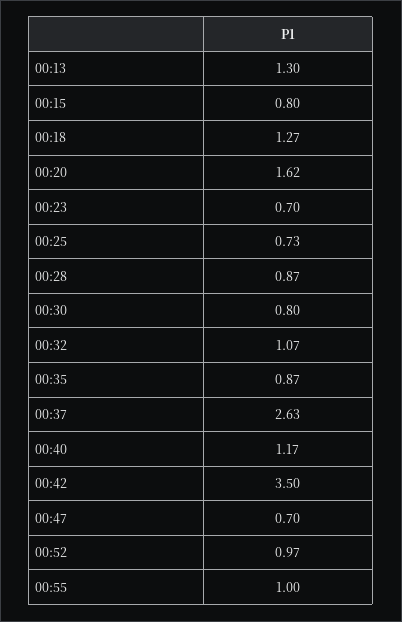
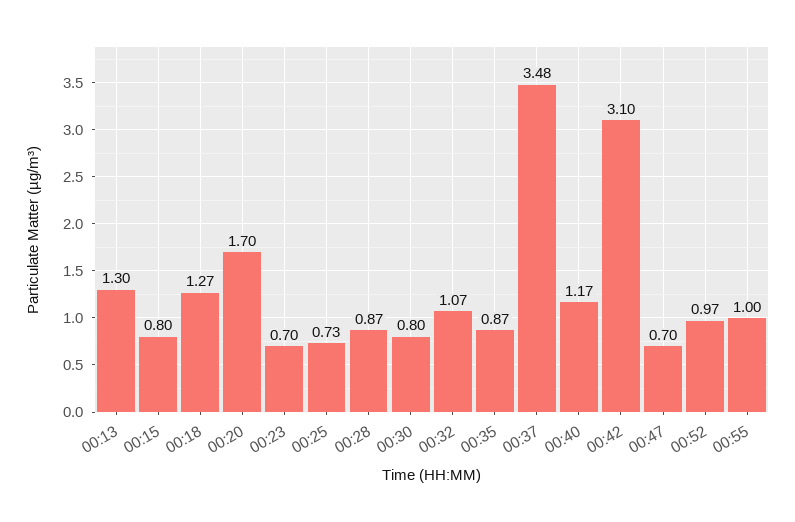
  {
    "00:13": 1.3,
    "00:15": 0.8,
    "00:18": 1.27,
-   "00:20": 1.62,
+   "00:20": 1.7,
    "00:23": 0.7,
    "00:25": 0.73,
    "00:28": 0.87,
    "00:30": 0.8,
    "00:32": 1.07,
    "00:35": 0.87,
-   "00:37": 2.63,
+   "00:37": 3.48,
    "00:40": 1.17,
-   "00:42": 3.5,
+   "00:42": 3.1,
    "00:47": 0.7,
    "00:52": 0.97,
    "00:55": 1
  }

